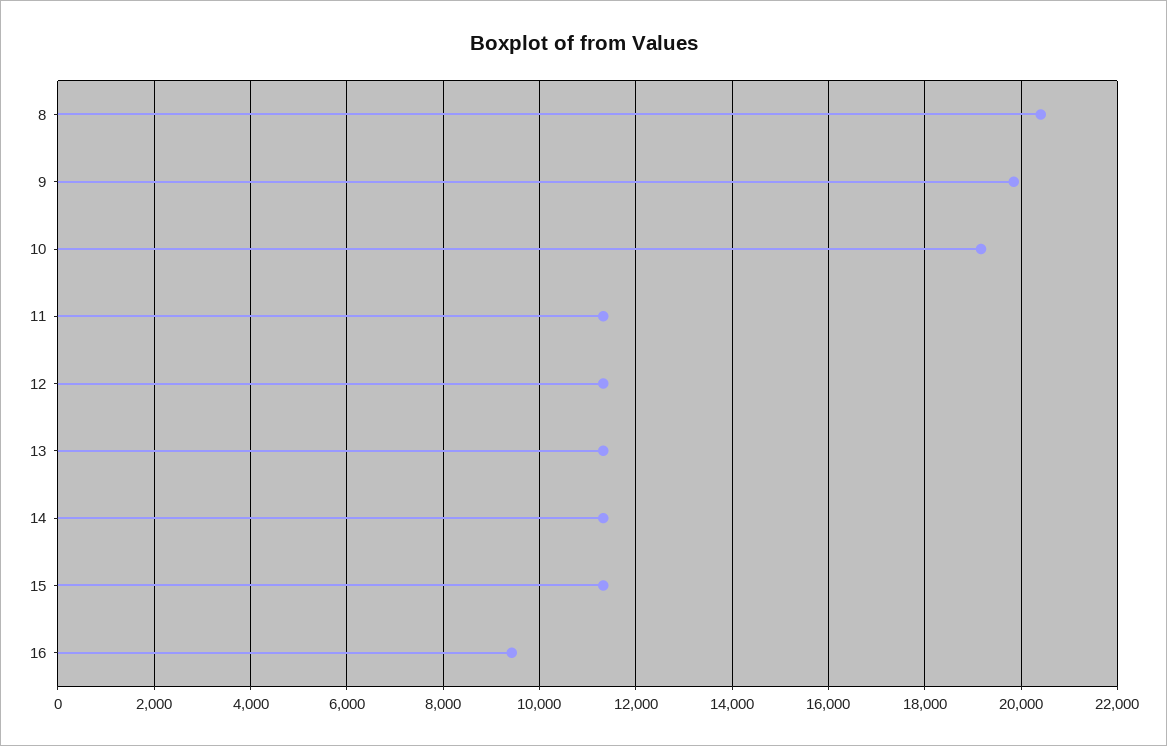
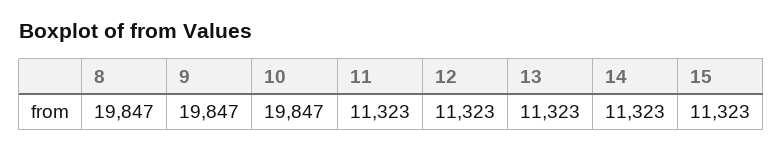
  {
-   "8": 20400,
+   "8": 19847,
    "9": 19847,
-   "10": 19200,
+   "10": 19847,
    "11": 11323,
    "12": 11323,
    "13": 11323,
    "14": 11323,
-   "15": 11323,
+   "15": 11323
-   "16": 9400
  }

